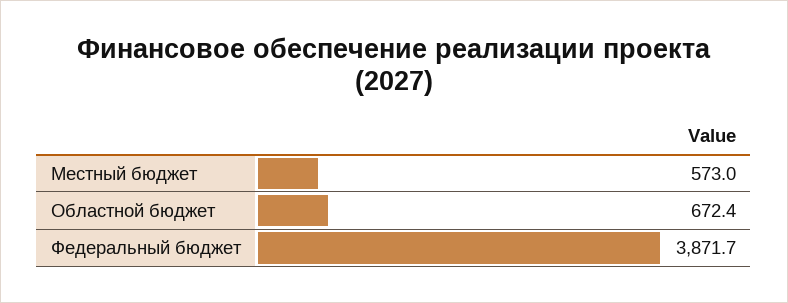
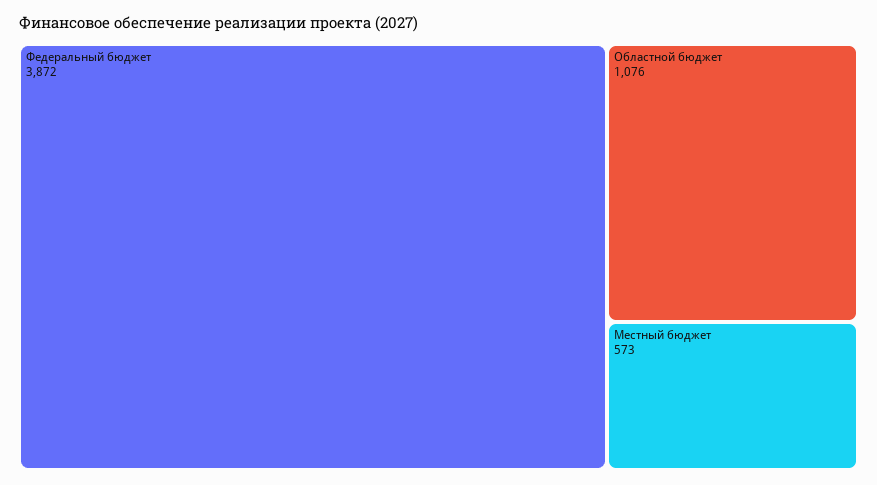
  {
    "Местный бюджет": 573,
-   "Областной бюджет": 672.4,
+   "Областной бюджет": 1076,
    "Федеральный бюджет": 3871.7
  }

